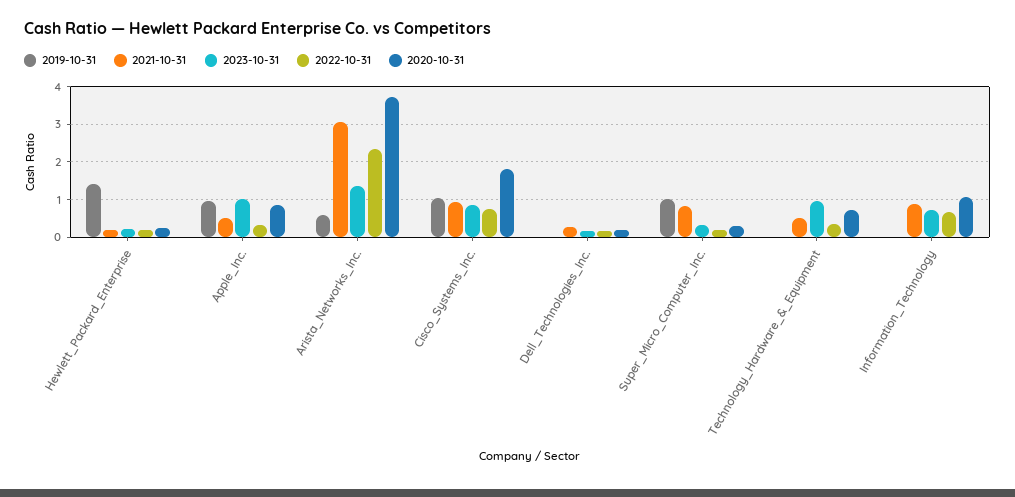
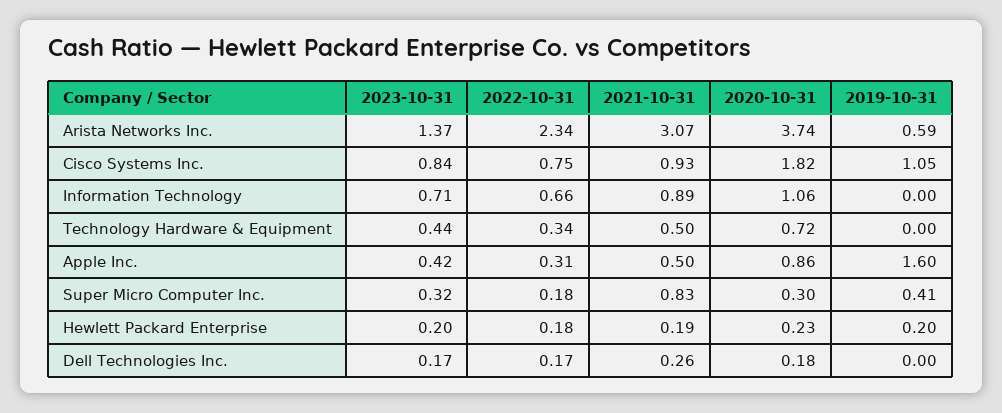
  {
    "2019-10-31": {
-     "Hewlett_Packard_Enterprise": 1.4,
+     "Hewlett_Packard_Enterprise": 0.2,
-     "Apple_Inc.": 1,
+     "Apple_Inc.": 1.6,
      "Arista_Networks_Inc.": 0.59,
      "Cisco_Systems_Inc.": 1.05,
      "Dell_Technologies_Inc.": 0,
-     "Super_Micro_Computer_Inc.": 1,
+     "Super_Micro_Computer_Inc.": 0.41,
      "Technology_Hardware_&_Equipment": 0,
      "Information_Technology": 0
    },
    "2021-10-31": {
      "Hewlett_Packard_Enterprise": 0.19,
      "Apple_Inc.": 0.5,
      "Arista_Networks_Inc.": 3.07,
      "Cisco_Systems_Inc.": 0.93,
      "Dell_Technologies_Inc.": 0.26,
      "Super_Micro_Computer_Inc.": 0.83,
      "Technology_Hardware_&_Equipment": 0.5,
      "Information_Technology": 0.89
    },
    "2023-10-31": {
      "Hewlett_Packard_Enterprise": 0.2,
-     "Apple_Inc.": 1,
+     "Apple_Inc.": 0.42,
      "Arista_Networks_Inc.": 1.37,
      "Cisco_Systems_Inc.": 0.84,
      "Dell_Technologies_Inc.": 0.17,
      "Super_Micro_Computer_Inc.": 0.32,
-     "Technology_Hardware_&_Equipment": 1,
+     "Technology_Hardware_&_Equipment": 0.44,
      "Information_Technology": 0.71
    },
    "2022-10-31": {
      "Hewlett_Packard_Enterprise": 0.18,
      "Apple_Inc.": 0.31,
      "Arista_Networks_Inc.": 2.34,
      "Cisco_Systems_Inc.": 0.75,
      "Dell_Technologies_Inc.": 0.17,
      "Super_Micro_Computer_Inc.": 0.18,
      "Technology_Hardware_&_Equipment": 0.34,
      "Information_Technology": 0.66
    },
    "2020-10-31": {
      "Hewlett_Packard_Enterprise": 0.23,
      "Apple_Inc.": 0.86,
      "Arista_Networks_Inc.": 3.74,
      "Cisco_Systems_Inc.": 1.82,
      "Dell_Technologies_Inc.": 0.18,
      "Super_Micro_Computer_Inc.": 0.3,
      "Technology_Hardware_&_Equipment": 0.72,
      "Information_Technology": 1.06
    }
  }

